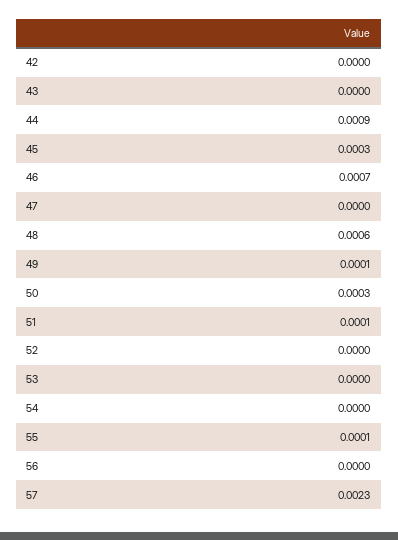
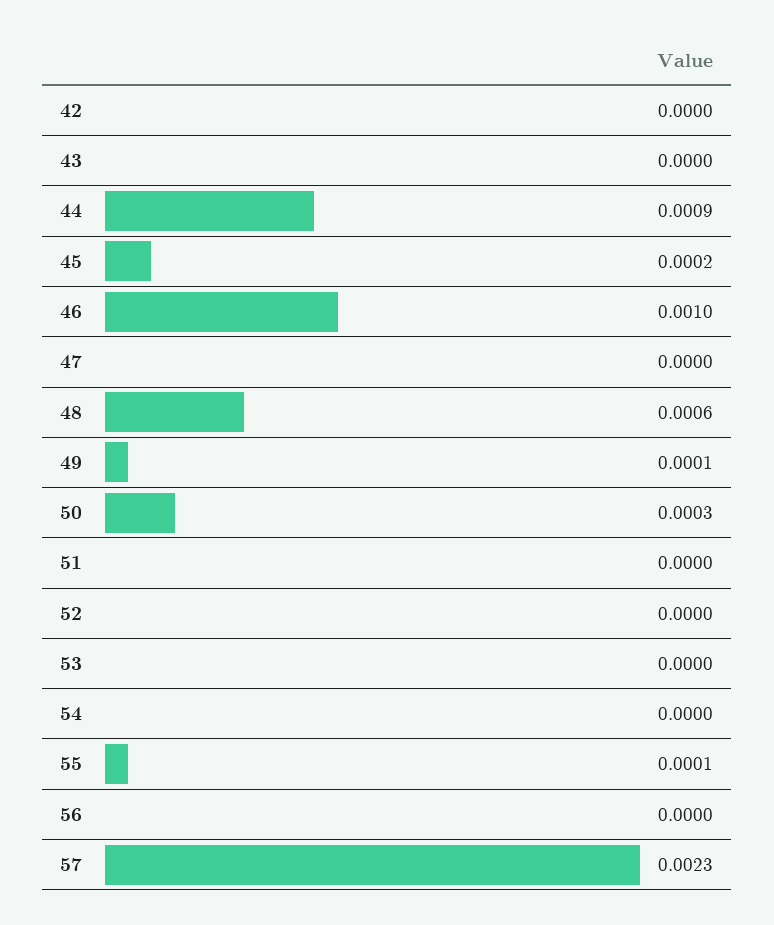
  {
    "42": 0,
    "43": 0,
    "44": 0.0009,
-   "45": 0.0003,
+   "45": 0.0002,
-   "46": 0.0007,
+   "46": 0.001,
    "47": 0,
    "48": 0.0006,
    "49": 0.0001,
    "50": 0.0003,
-   "51": 0.0001,
+   "51": 0,
    "52": 0,
    "53": 0,
    "54": 0,
    "55": 0.0001,
    "56": 0,
    "57": 0.0023
  }

